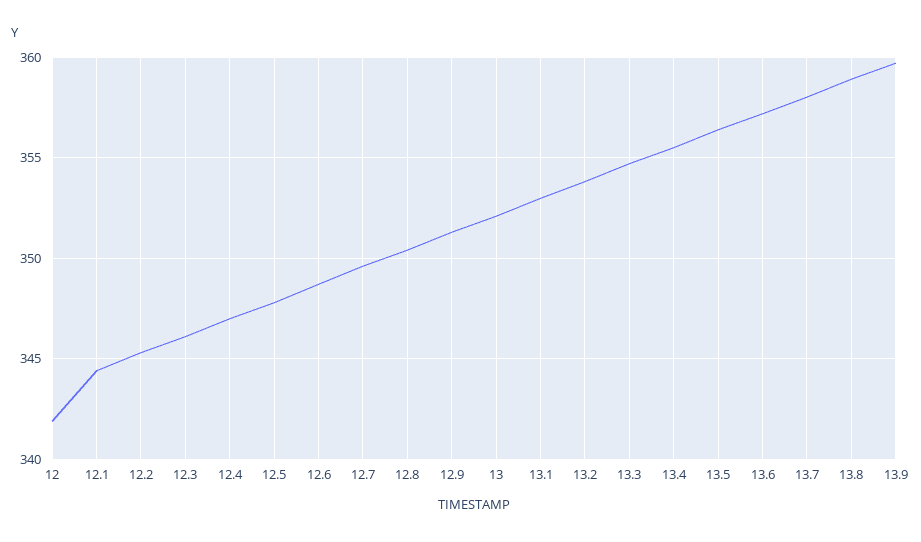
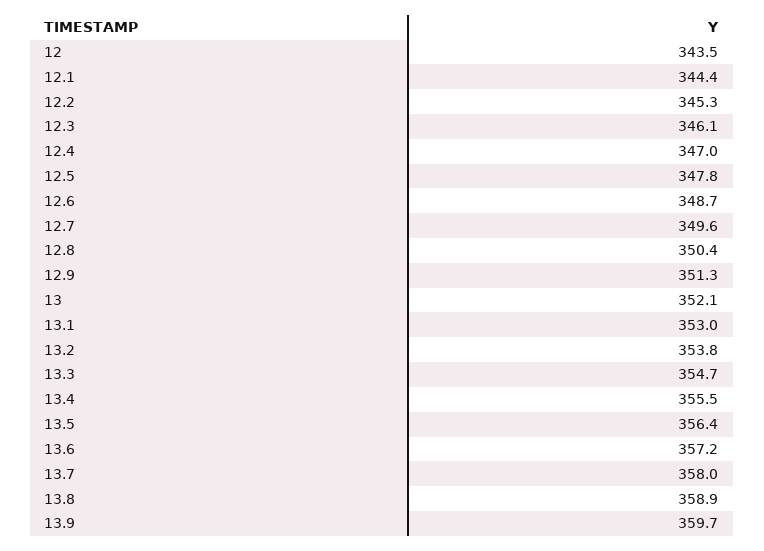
  {
-   "12": 342,
+   "12": 343.5,
    "12.1": 344.4,
    "12.2": 345.3,
    "12.3": 346.1,
    "12.4": 347,
    "12.5": 347.8,
    "12.6": 348.7,
    "12.7": 349.6,
    "12.8": 350.4,
    "12.9": 351.3,
    "13": 352.1,
    "13.1": 353,
    "13.2": 353.8,
    "13.3": 354.7,
    "13.4": 355.5,
    "13.5": 356.4,
    "13.6": 357.2,
    "13.7": 358,
    "13.8": 358.9,
    "13.9": 359.7
  }

